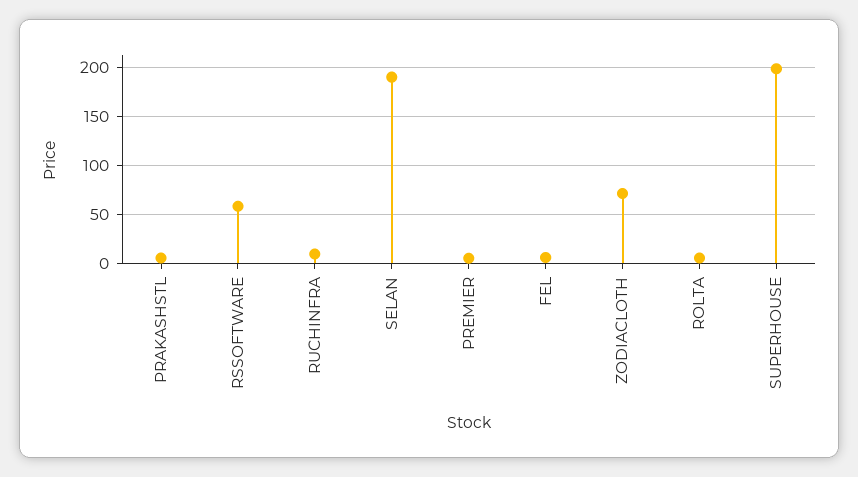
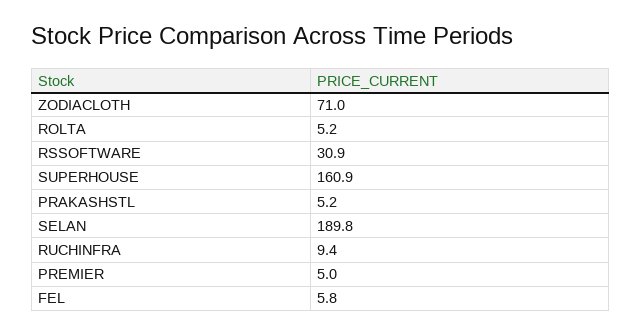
  {
    "PRAKASHSTL": 5.2,
-   "RSSOFTWARE": 60,
+   "RSSOFTWARE": 30.9,
    "RUCHINFRA": 9.4,
    "SELAN": 189.8,
    "PREMIER": 5,
    "FEL": 5.8,
    "ZODIACLOTH": 71,
    "ROLTA": 5.2,
-   "SUPERHOUSE": 200
+   "SUPERHOUSE": 160.9
  }

